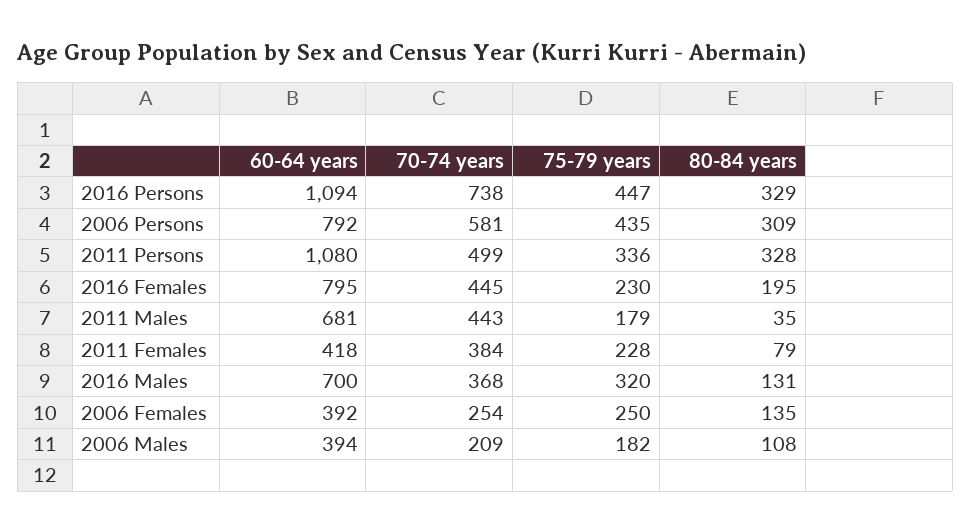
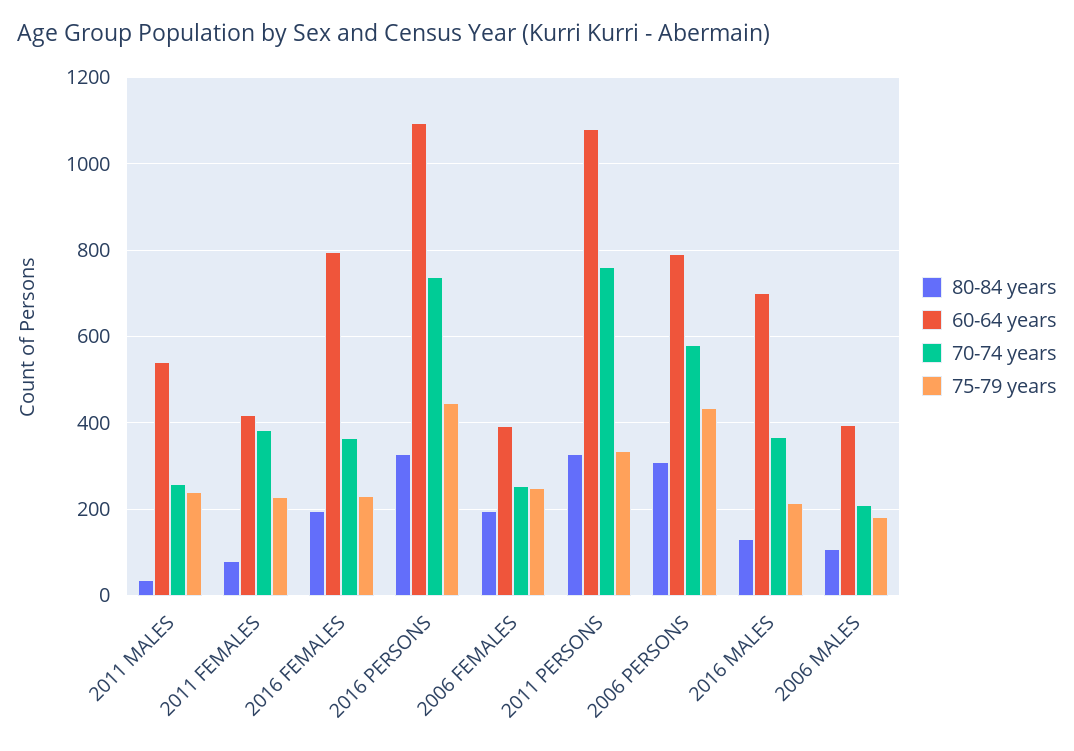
  {
    "60-64 years": {
      "2016 Persons": 1094,
      "2006 Persons": 792,
      "2011 Persons": 1080,
      "2016 Females": 795,
-     "2011 Males": 681,
+     "2011 Males": 540,
      "2011 Females": 418,
      "2016 Males": 700,
      "2006 Females": 392,
      "2006 Males": 394
    },
    "70-74 years": {
      "2016 Persons": 738,
      "2006 Persons": 581,
-     "2011 Persons": 499,
+     "2011 Persons": 760,
-     "2016 Females": 445,
+     "2016 Females": 360,
-     "2011 Males": 443,
+     "2011 Males": 260,
      "2011 Females": 384,
      "2016 Males": 368,
      "2006 Females": 254,
      "2006 Males": 209
    },
    "75-79 years": {
      "2016 Persons": 447,
      "2006 Persons": 435,
      "2011 Persons": 336,
      "2016 Females": 230,
-     "2011 Males": 179,
+     "2011 Males": 240,
      "2011 Females": 228,
-     "2016 Males": 320,
+     "2016 Males": 220,
      "2006 Females": 250,
      "2006 Males": 182
    },
    "80-84 years": {
      "2016 Persons": 329,
      "2006 Persons": 309,
      "2011 Persons": 328,
      "2016 Females": 195,
      "2011 Males": 35,
      "2011 Females": 79,
      "2016 Males": 131,
-     "2006 Females": 135,
+     "2006 Females": 200,
      "2006 Males": 108
    }
  }

